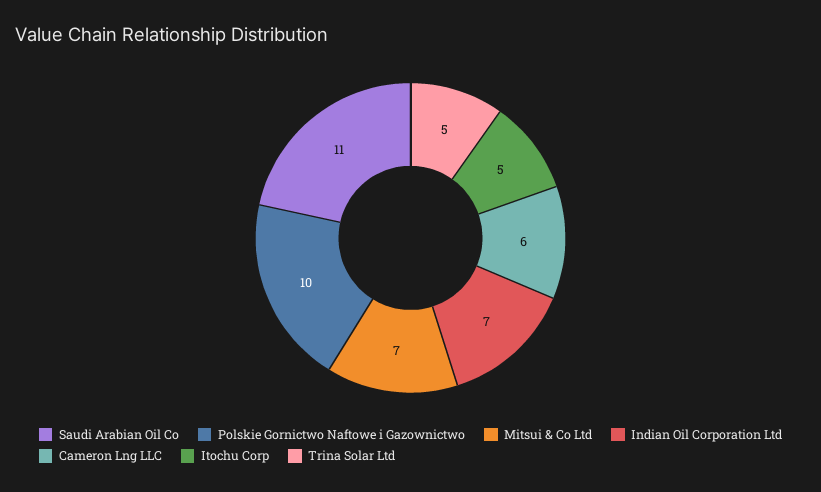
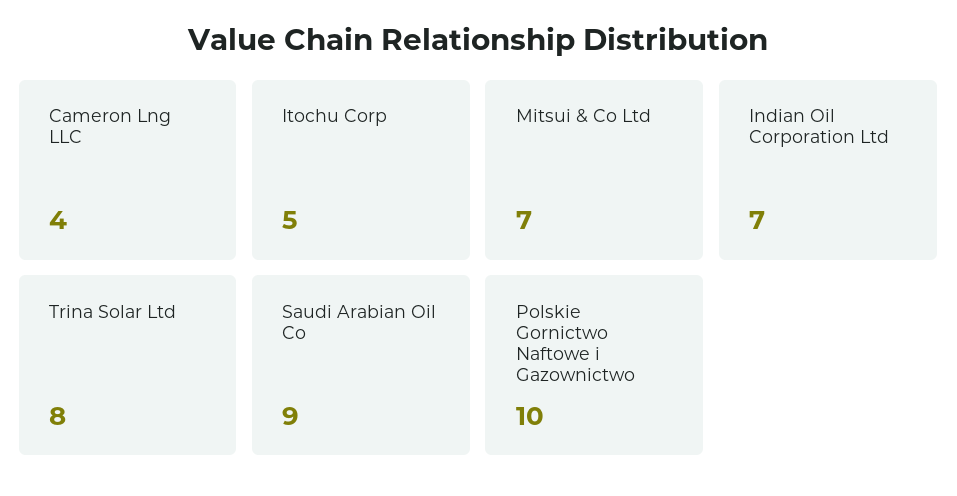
  {
-   "Saudi Arabian Oil Co": 11,
+   "Saudi Arabian Oil Co": 9,
    "Polskie Gornictwo Naftowe i Gazownictwo": 10,
    "Mitsui & Co Ltd": 7,
    "Indian Oil Corporation Ltd": 7,
-   "Cameron Lng LLC": 6,
+   "Cameron Lng LLC": 4,
    "Itochu Corp": 5,
-   "Trina Solar Ltd": 5
+   "Trina Solar Ltd": 8
  }

